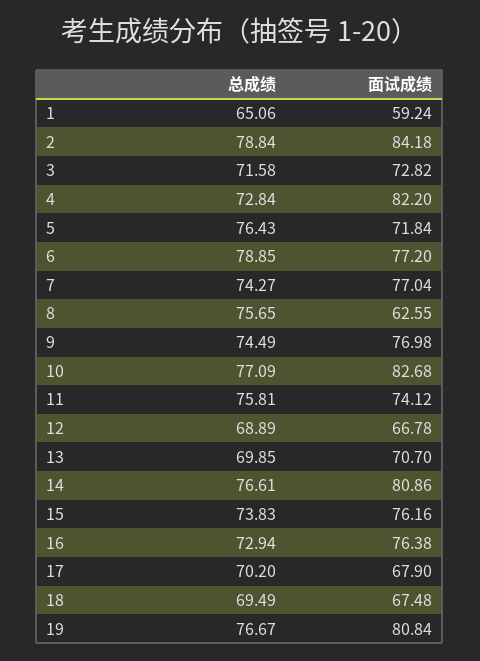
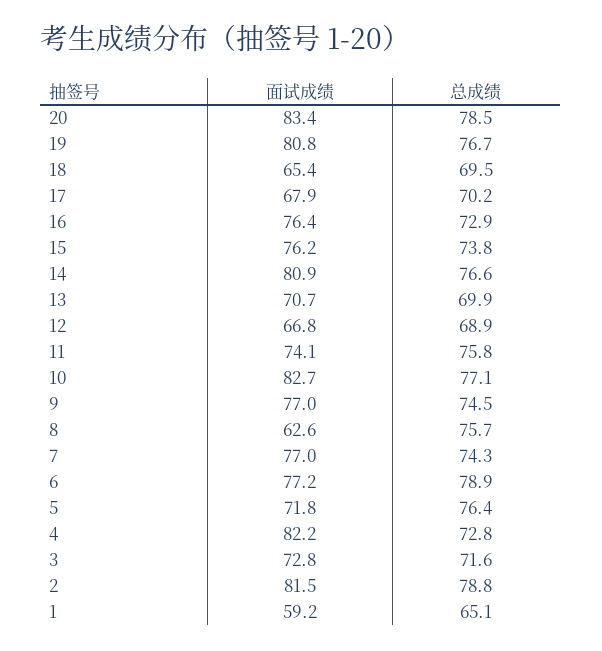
  {
    "总成绩": {
      "1": 65.06,
      "2": 78.84,
      "3": 71.58,
      "4": 72.84,
      "5": 76.43,
      "6": 78.85,
      "7": 74.27,
      "8": 75.65,
      "9": 74.49,
      "10": 77.09,
      "11": 75.81,
      "12": 68.89,
      "13": 69.85,
      "14": 76.61,
      "15": 73.83,
      "16": 72.94,
      "17": 70.2,
      "18": 69.49,
-     "19": 76.67
+     "19": 76.67,
+     "20": 78.5
    },
    "面试成绩": {
      "1": 59.24,
-     "2": 84.18,
+     "2": 81.5,
      "3": 72.82,
      "4": 82.2,
      "5": 71.84,
      "6": 77.2,
      "7": 77.04,
      "8": 62.55,
      "9": 76.98,
      "10": 82.68,
      "11": 74.12,
      "12": 66.78,
      "13": 70.7,
      "14": 80.86,
      "15": 76.16,
      "16": 76.38,
      "17": 67.9,
-     "18": 67.48,
+     "18": 65.4,
-     "19": 80.84
+     "19": 80.84,
+     "20": 83.4
    }
  }

